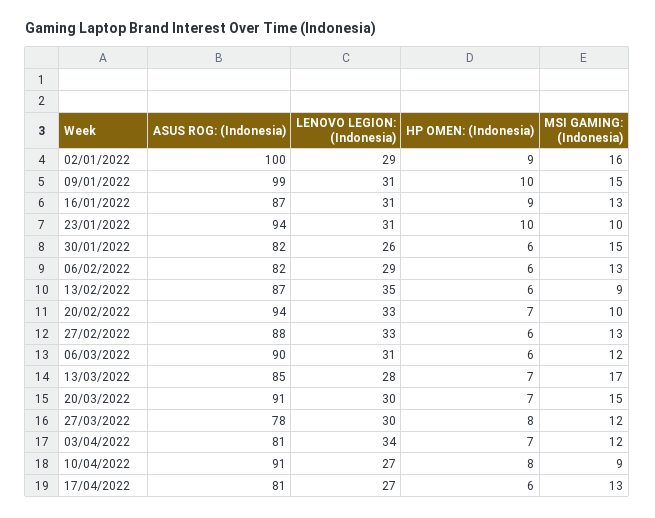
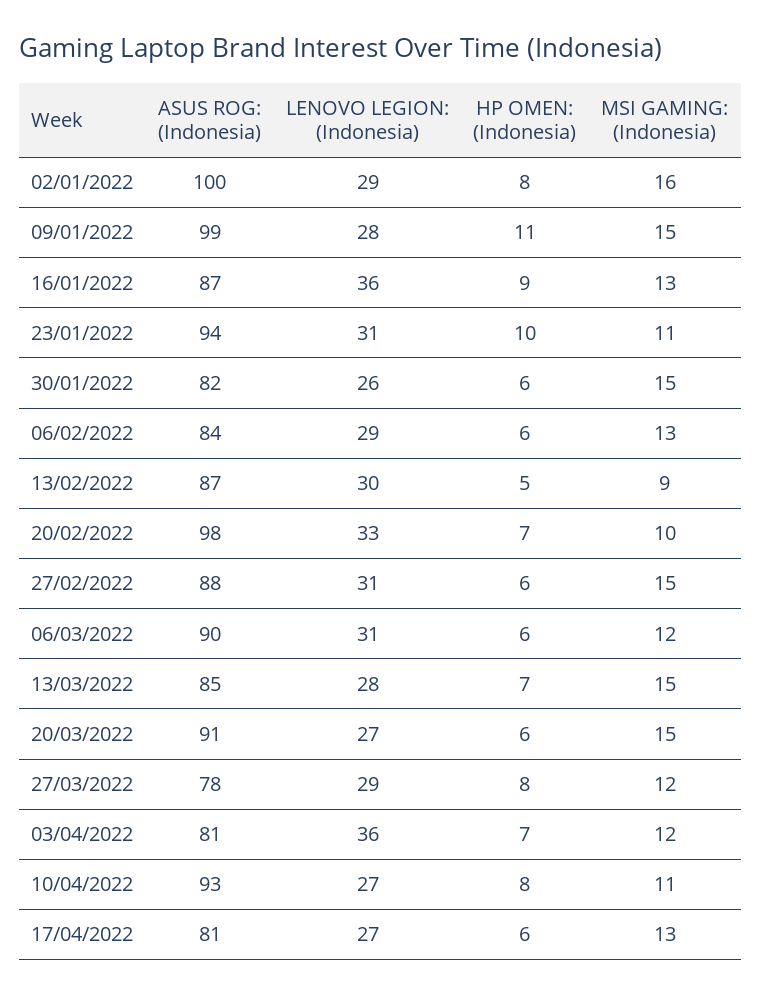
  {
    "ASUS ROG: (Indonesia)": {
      "02/01/2022": 100,
      "09/01/2022": 99,
      "16/01/2022": 87,
      "23/01/2022": 94,
      "30/01/2022": 82,
-     "06/02/2022": 82,
+     "06/02/2022": 84,
      "13/02/2022": 87,
-     "20/02/2022": 94,
+     "20/02/2022": 98,
      "27/02/2022": 88,
      "06/03/2022": 90,
      "13/03/2022": 85,
      "20/03/2022": 91,
      "27/03/2022": 78,
      "03/04/2022": 81,
-     "10/04/2022": 91,
+     "10/04/2022": 93,
      "17/04/2022": 81
    },
    "LENOVO LEGION: (Indonesia)": {
      "02/01/2022": 29,
-     "09/01/2022": 31,
+     "09/01/2022": 28,
-     "16/01/2022": 31,
+     "16/01/2022": 36,
      "23/01/2022": 31,
      "30/01/2022": 26,
      "06/02/2022": 29,
-     "13/02/2022": 35,
+     "13/02/2022": 30,
      "20/02/2022": 33,
-     "27/02/2022": 33,
+     "27/02/2022": 31,
      "06/03/2022": 31,
      "13/03/2022": 28,
-     "20/03/2022": 30,
+     "20/03/2022": 27,
-     "27/03/2022": 30,
+     "27/03/2022": 29,
-     "03/04/2022": 34,
+     "03/04/2022": 36,
      "10/04/2022": 27,
      "17/04/2022": 27
    },
    "HP OMEN: (Indonesia)": {
-     "02/01/2022": 9,
+     "02/01/2022": 8,
-     "09/01/2022": 10,
+     "09/01/2022": 11,
      "16/01/2022": 9,
      "23/01/2022": 10,
      "30/01/2022": 6,
      "06/02/2022": 6,
-     "13/02/2022": 6,
+     "13/02/2022": 5,
      "20/02/2022": 7,
      "27/02/2022": 6,
      "06/03/2022": 6,
      "13/03/2022": 7,
-     "20/03/2022": 7,
+     "20/03/2022": 6,
      "27/03/2022": 8,
      "03/04/2022": 7,
      "10/04/2022": 8,
      "17/04/2022": 6
    },
    "MSI GAMING: (Indonesia)": {
      "02/01/2022": 16,
      "09/01/2022": 15,
      "16/01/2022": 13,
-     "23/01/2022": 10,
+     "23/01/2022": 11,
      "30/01/2022": 15,
      "06/02/2022": 13,
      "13/02/2022": 9,
      "20/02/2022": 10,
-     "27/02/2022": 13,
+     "27/02/2022": 15,
      "06/03/2022": 12,
-     "13/03/2022": 17,
+     "13/03/2022": 15,
      "20/03/2022": 15,
      "27/03/2022": 12,
      "03/04/2022": 12,
-     "10/04/2022": 9,
+     "10/04/2022": 11,
      "17/04/2022": 13
    }
  }

